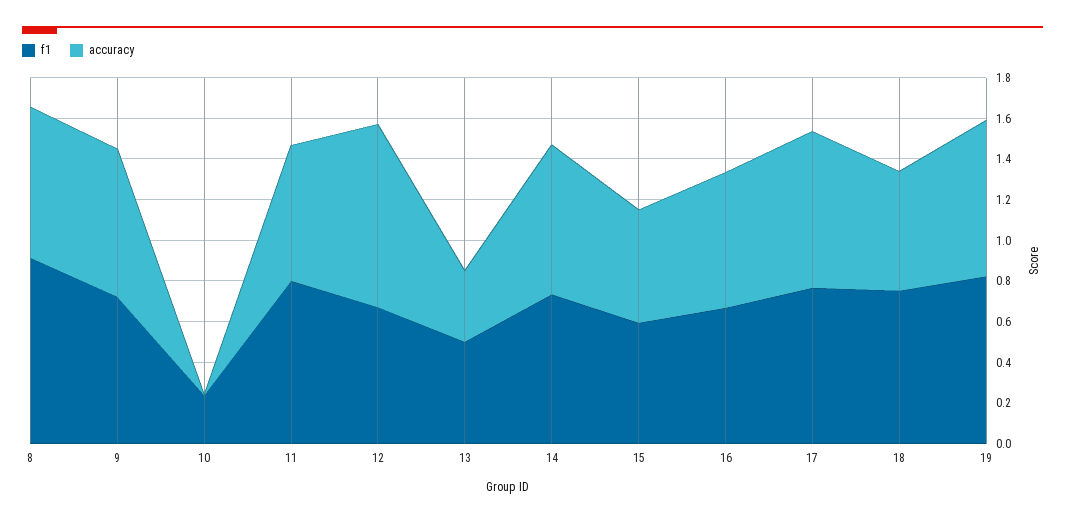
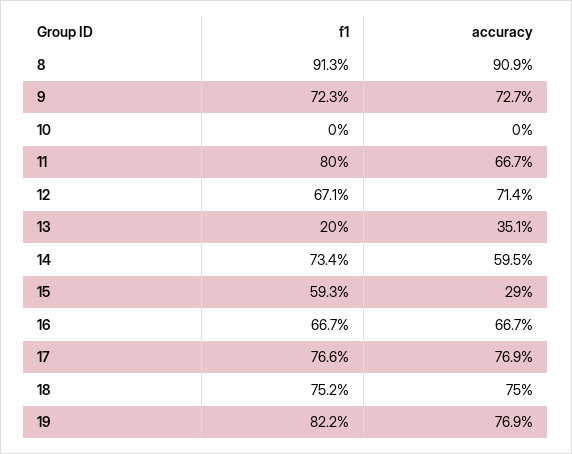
  {
    "f1": {
      "8": 0.913,
      "9": 0.723,
-     "10": 0.25,
+     "10": 0,
      "11": 0.8,
      "12": 0.671,
-     "13": 0.5,
+     "13": 0.2,
      "14": 0.734,
      "15": 0.593,
      "16": 0.667,
      "17": 0.766,
      "18": 0.752,
      "19": 0.822
    },
    "accuracy": {
-     "8": 0.75,
+     "8": 0.909,
      "9": 0.727,
      "10": 0,
      "11": 0.667,
-     "12": 0.9,
+     "12": 0.714,
      "13": 0.351,
-     "14": 0.75,
+     "14": 0.595,
-     "15": 0.55,
+     "15": 0.29,
      "16": 0.667,
      "17": 0.769,
-     "18": 0.6,
+     "18": 0.75,
      "19": 0.769
    }
  }

